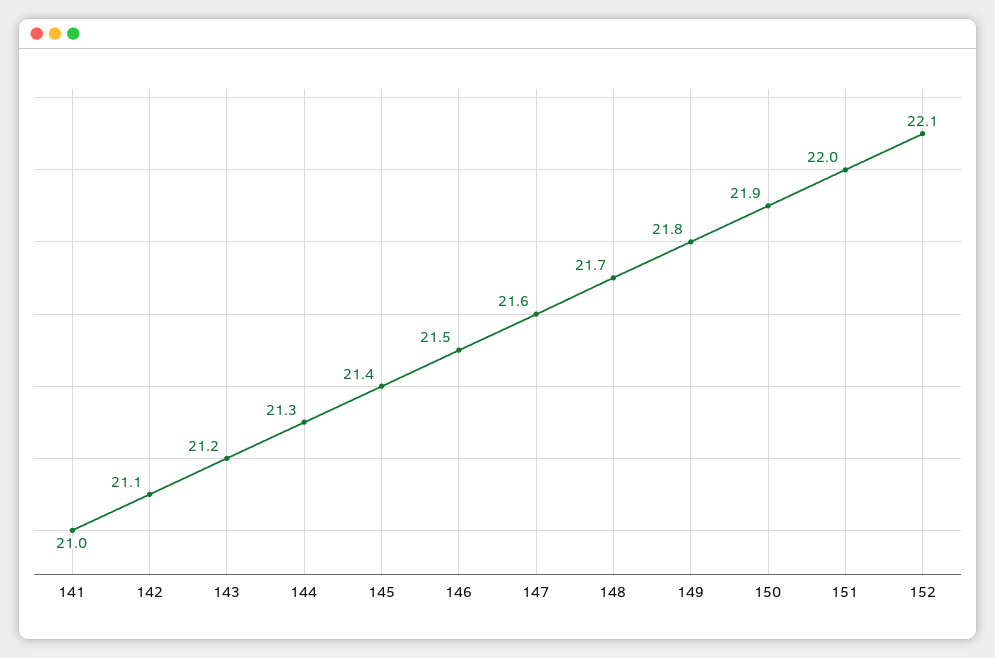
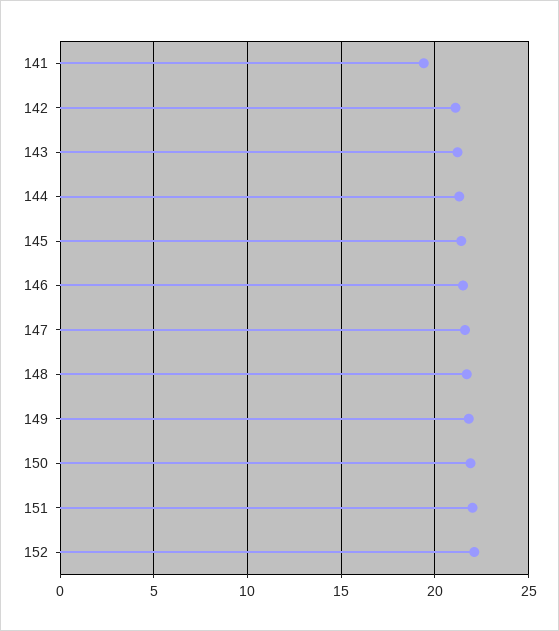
  {
-   "141": 21,
+   "141": 19.5,
    "142": 21.1,
    "143": 21.2,
    "144": 21.3,
    "145": 21.4,
    "146": 21.5,
    "147": 21.6,
    "148": 21.7,
    "149": 21.8,
    "150": 21.9,
    "151": 22,
    "152": 22.1
  }

